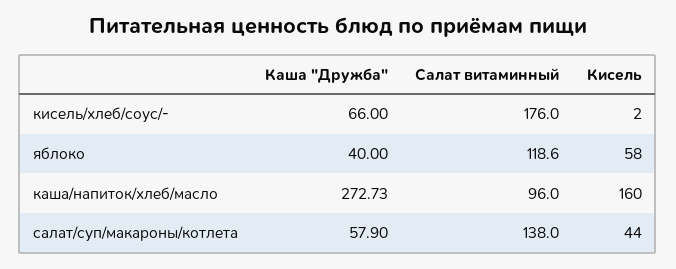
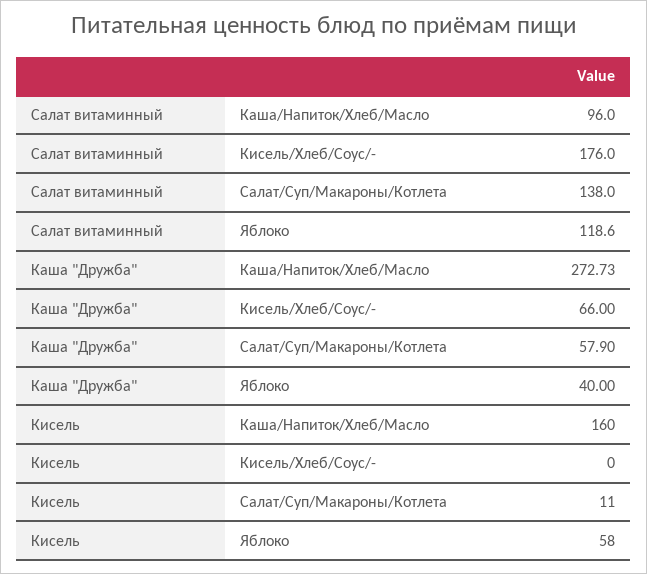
  {
    "Каша \"Дружба\"": {
      "кисель/хлеб/соус/-": 66,
      "яблоко": 40,
      "каша/напиток/хлеб/масло": 272.73,
      "салат/суп/макароны/котлета": 57.9
    },
    "Салат витаминный": {
      "кисель/хлеб/соус/-": 176,
      "яблоко": 118.6,
      "каша/напиток/хлеб/масло": 96,
      "салат/суп/макароны/котлета": 138
    },
    "Кисель": {
-     "кисель/хлеб/соус/-": 2,
+     "кисель/хлеб/соус/-": 0,
      "яблоко": 58,
      "каша/напиток/хлеб/масло": 160,
-     "салат/суп/макароны/котлета": 44
+     "салат/суп/макароны/котлета": 11
    }
  }

